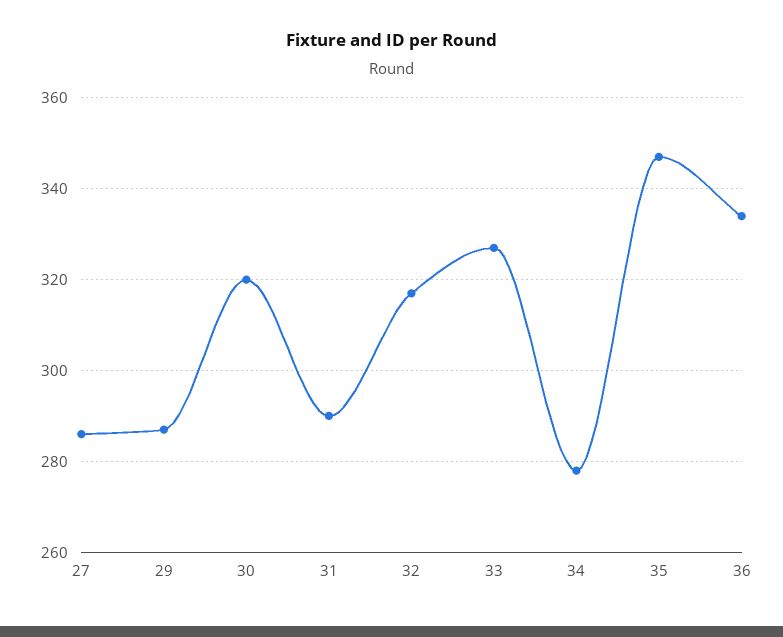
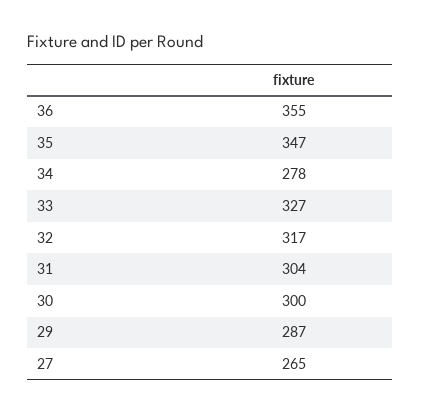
  {
-   "27": 285,
+   "27": 265,
    "29": 287,
-   "30": 320,
+   "30": 300,
-   "31": 290,
+   "31": 304,
    "32": 317,
    "33": 327,
    "34": 278,
    "35": 347,
-   "36": 335
+   "36": 355
  }

